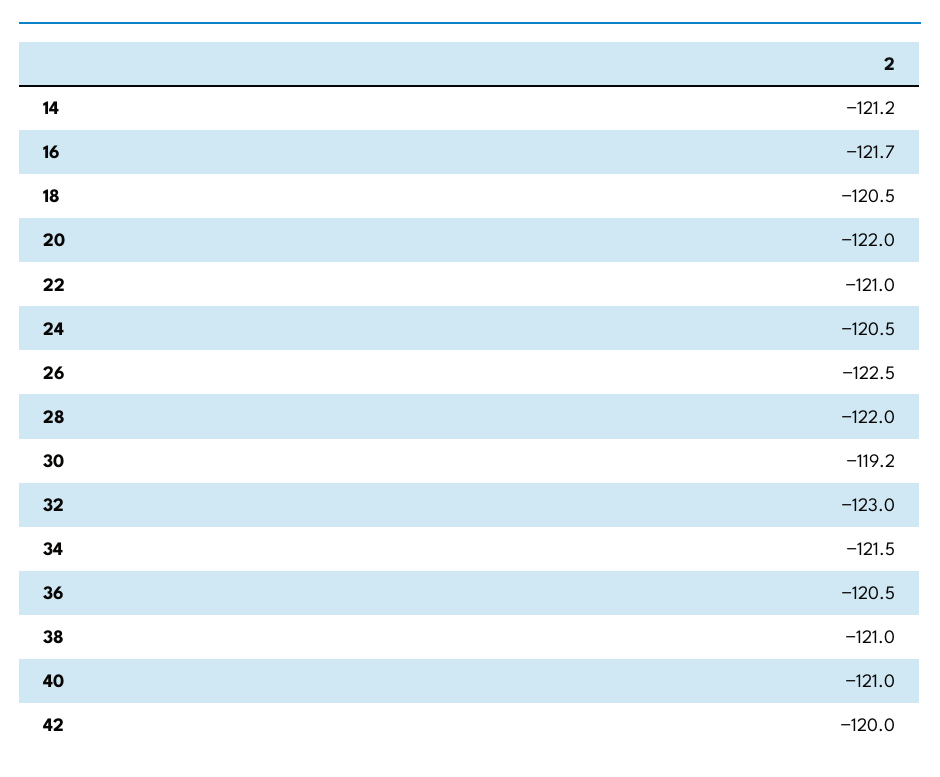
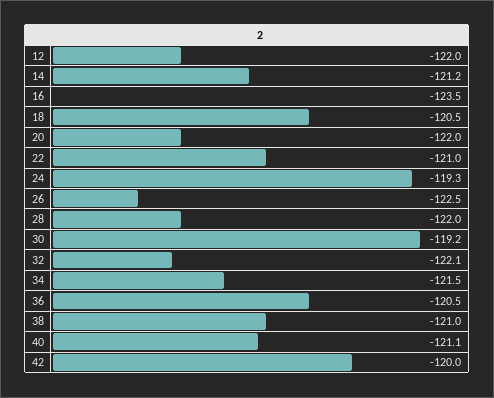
  {
    "14": -121.2,
-   "16": -121.7,
+   "16": -123.5,
    "18": -120.5,
    "20": -122,
    "22": -121,
-   "24": -120.5,
+   "24": -119.3,
    "26": -122.5,
    "28": -122,
    "30": -119.2,
-   "32": -123,
+   "32": -122.1,
    "34": -121.5,
    "36": -120.5,
    "38": -121,
-   "40": -121,
+   "40": -121.1,
-   "42": -120
+   "42": -120,
+   "12": -122
  }

